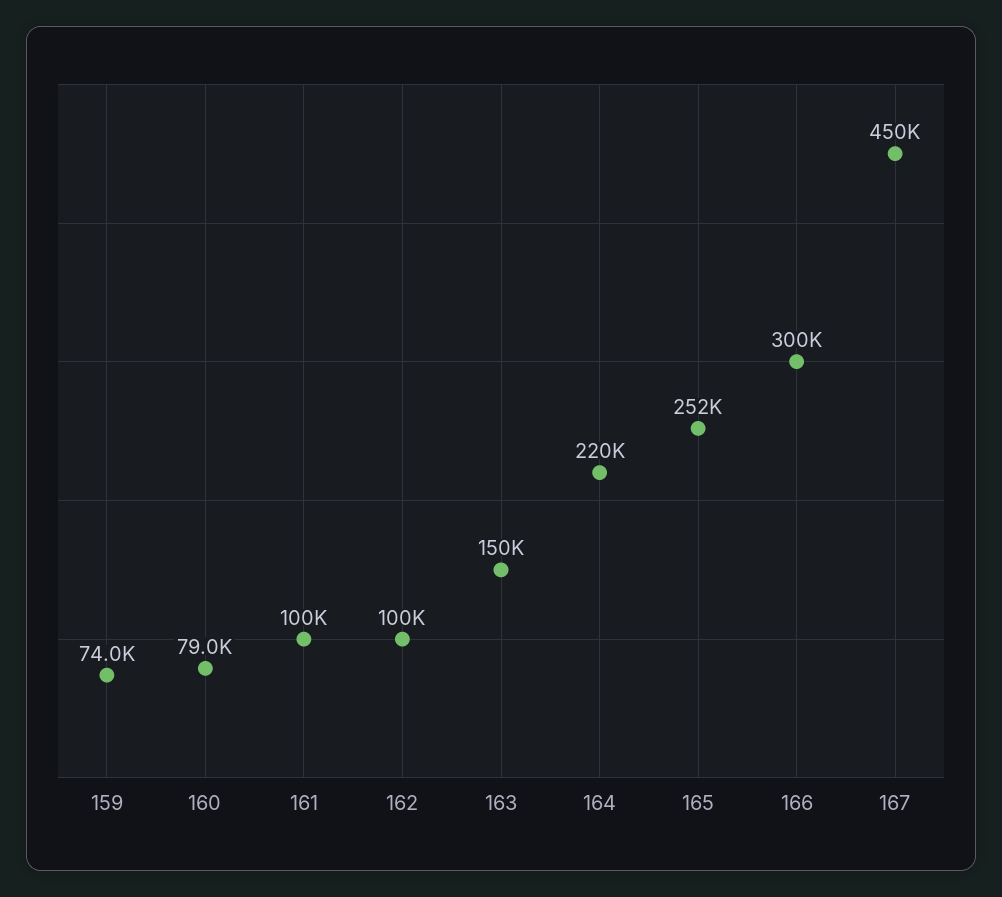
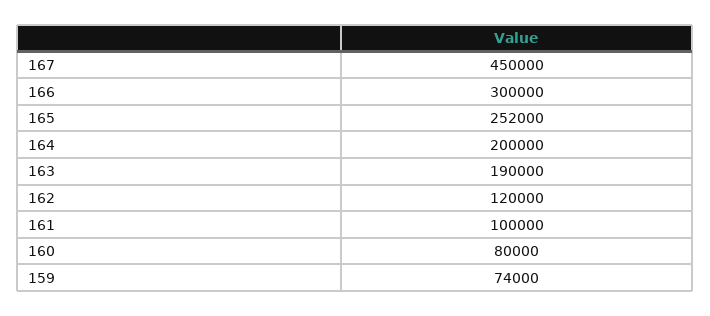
  {
    "159": 74000,
-   "160": 79000,
+   "160": 80000,
    "161": 100000,
-   "162": 100000,
+   "162": 120000,
-   "163": 150000,
+   "163": 190000,
-   "164": 220000,
+   "164": 200000,
    "165": 252000,
    "166": 300000,
    "167": 450000
  }

